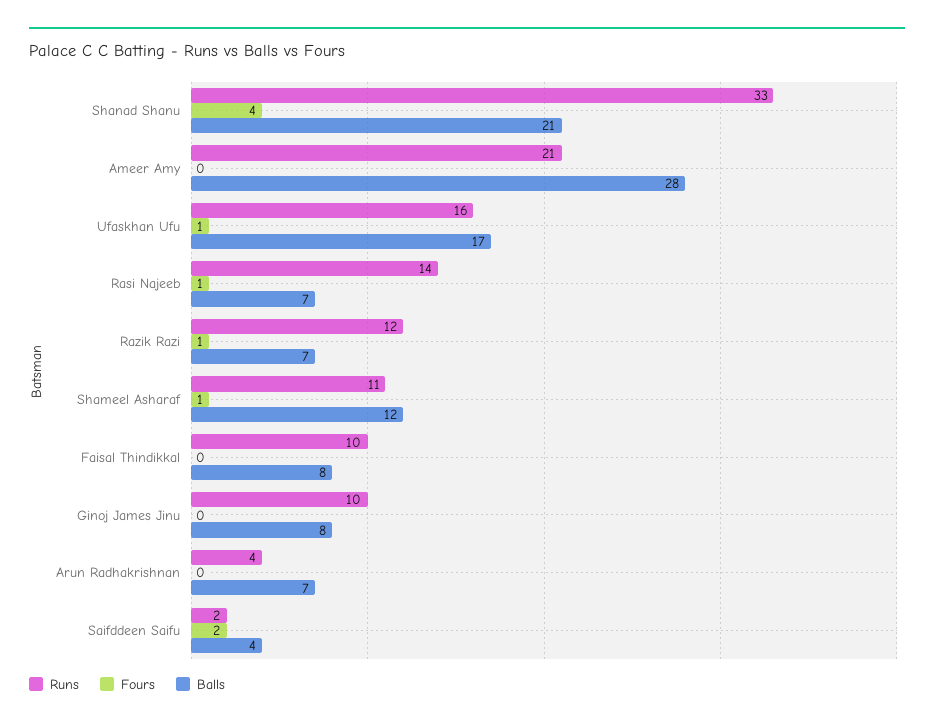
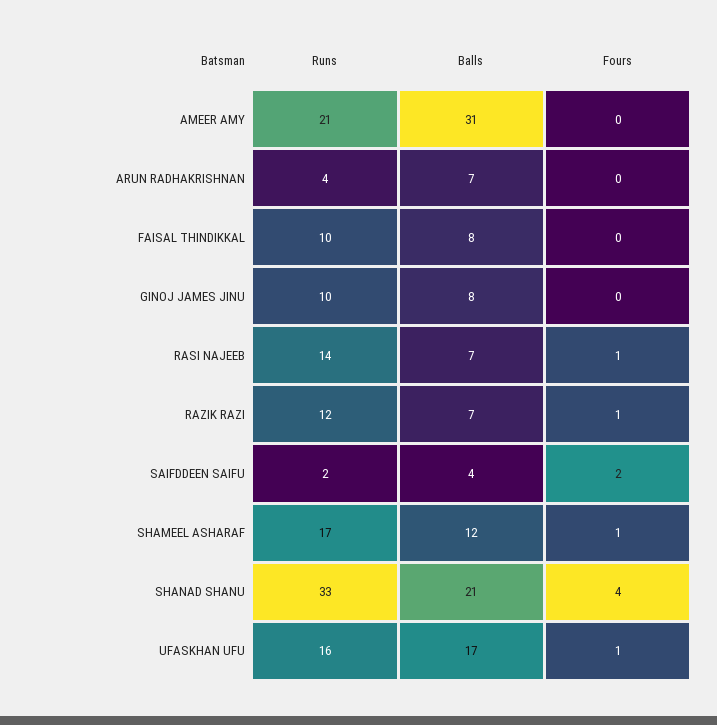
  {
    "Runs": {
      "Shanad Shanu": 33,
      "Ameer Amy": 21,
      "Ufaskhan Ufu": 16,
      "Rasi Najeeb": 14,
      "Razik Razi": 12,
-     "Shameel Asharaf": 11,
+     "Shameel Asharaf": 17,
      "Faisal Thindikkal": 10,
      "Ginoj James Jinu": 10,
      "Arun Radhakrishnan": 4,
      "Saifddeen Saifu": 2
    },
    "Fours": {
      "Shanad Shanu": 4,
      "Ameer Amy": 0,
      "Ufaskhan Ufu": 1,
      "Rasi Najeeb": 1,
      "Razik Razi": 1,
      "Shameel Asharaf": 1,
      "Faisal Thindikkal": 0,
      "Ginoj James Jinu": 0,
      "Arun Radhakrishnan": 0,
      "Saifddeen Saifu": 2
    },
    "Balls": {
      "Shanad Shanu": 21,
-     "Ameer Amy": 28,
+     "Ameer Amy": 31,
      "Ufaskhan Ufu": 17,
      "Rasi Najeeb": 7,
      "Razik Razi": 7,
      "Shameel Asharaf": 12,
      "Faisal Thindikkal": 8,
      "Ginoj James Jinu": 8,
      "Arun Radhakrishnan": 7,
      "Saifddeen Saifu": 4
    }
  }

